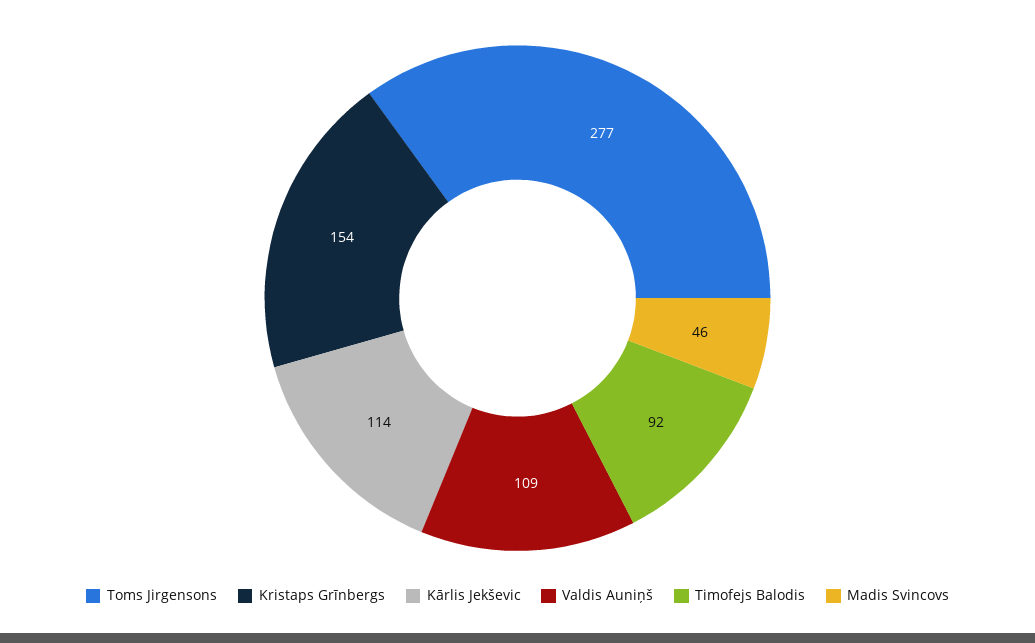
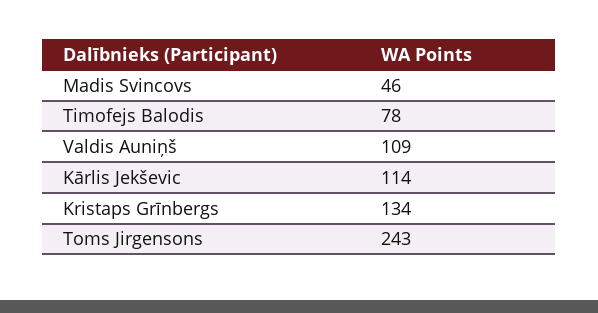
  {
-   "Toms Jirgensons": 277,
+   "Toms Jirgensons": 243,
-   "Kristaps Grīnbergs": 154,
+   "Kristaps Grīnbergs": 134,
    "Kārlis Jekševic": 114,
    "Valdis Auniņš": 109,
-   "Timofejs Balodis": 92,
+   "Timofejs Balodis": 78,
    "Madis Svincovs": 46
  }

